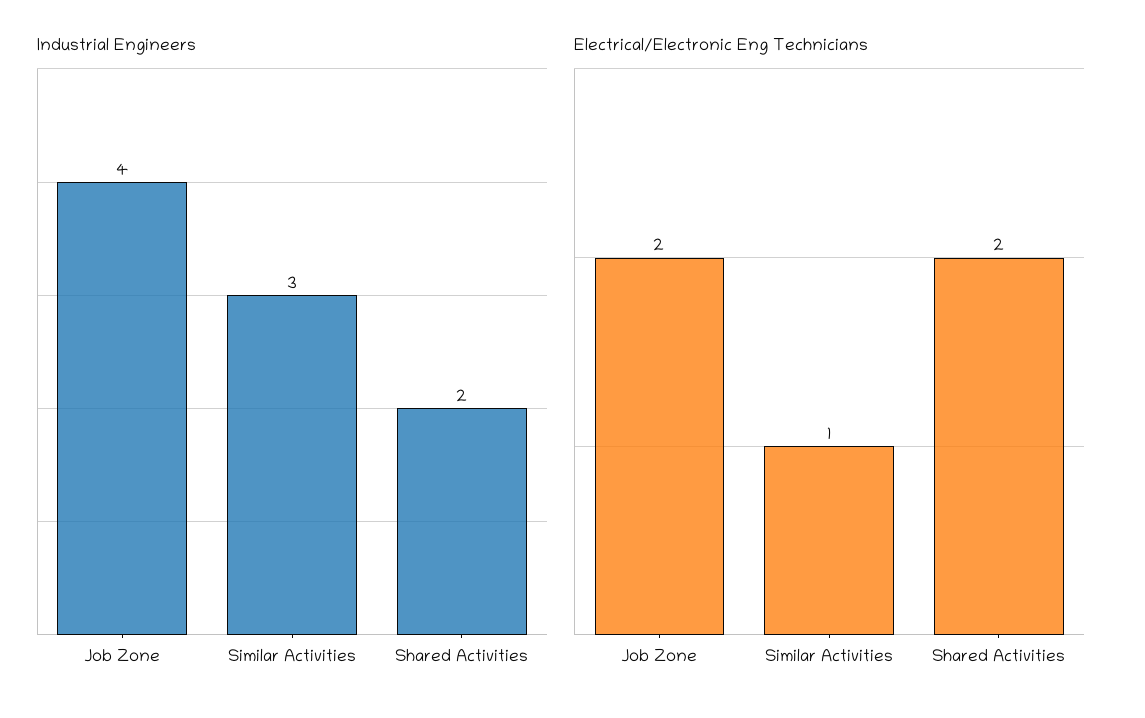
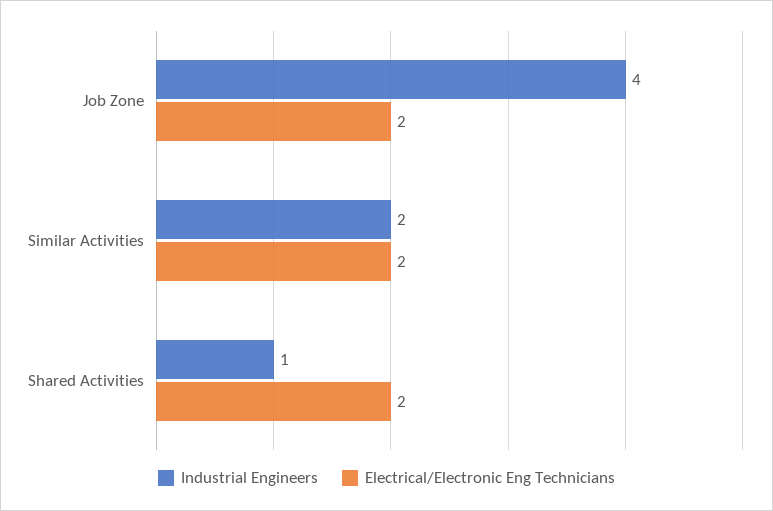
  {
    "Industrial Engineers": {
      "Job Zone": 4,
-     "Similar Activities": 3,
+     "Similar Activities": 2,
-     "Shared Activities": 2
+     "Shared Activities": 1
    },
    "Electrical/Electronic Eng Technicians": {
      "Job Zone": 2,
-     "Similar Activities": 1,
+     "Similar Activities": 2,
      "Shared Activities": 2
    }
  }

